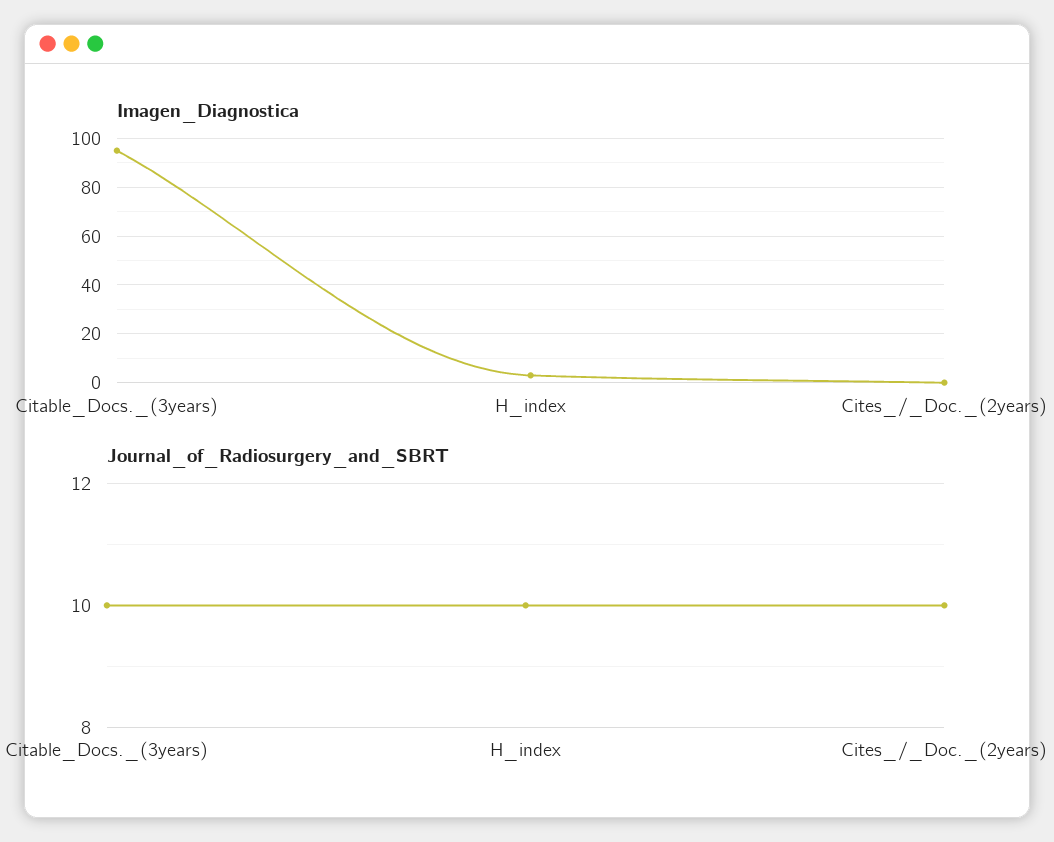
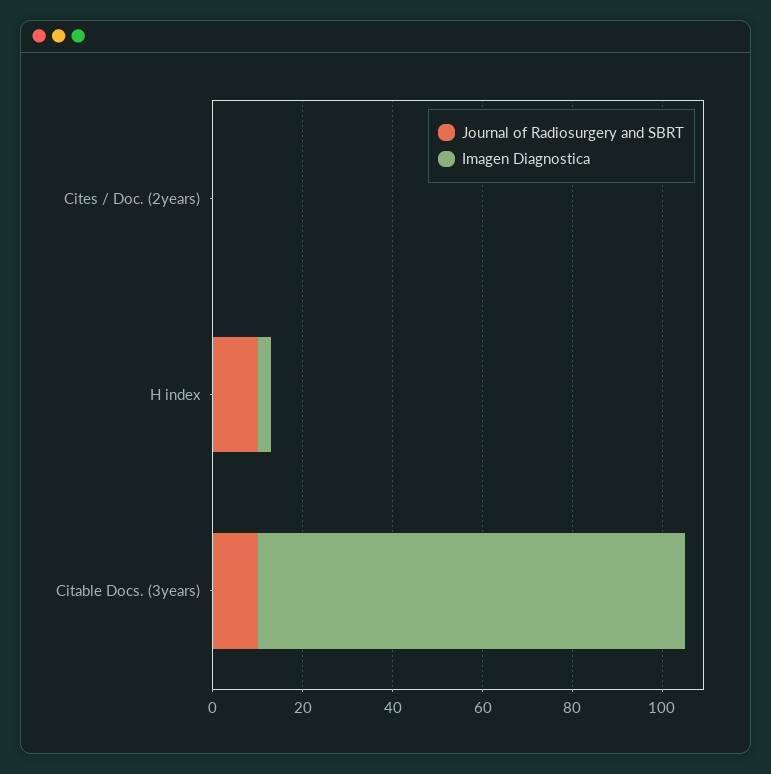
  {
    "Imagen_Diagnostica": {
      "Citable_Docs._(3years)": 95,
      "H_index": 5,
      "Cites_/_Doc._(2years)": 0
    },
    "Journal_of_Radiosurgery_and_SBRT": {
      "Citable_Docs._(3years)": 10,
      "H_index": 10,
-     "Cites_/_Doc._(2years)": 10
+     "Cites_/_Doc._(2years)": 0
    }
  }

